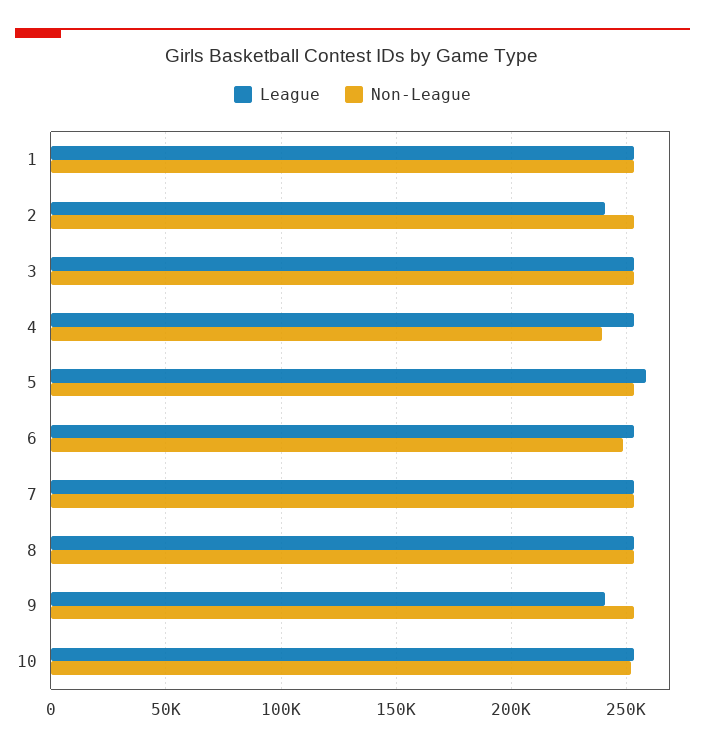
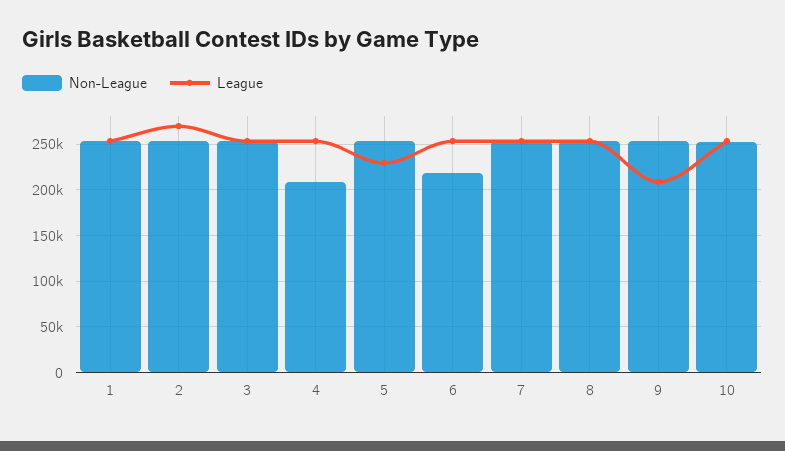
  {
    "League": {
      "1": 255000,
-     "2": 240000,
+     "2": 270000,
      "3": 255000,
      "4": 255000,
-     "5": 260000,
+     "5": 230000,
      "6": 255000,
      "7": 255000,
      "8": 255000,
-     "9": 240000,
+     "9": 210000,
      "10": 255000
    },
    "Non-League": {
      "1": 255000,
      "2": 255000,
      "3": 255000,
-     "4": 240000,
+     "4": 210000,
      "5": 255000,
-     "6": 250000,
+     "6": 220000,
      "7": 255000,
      "8": 255000,
      "9": 255000,
      "10": 250000
    }
  }

